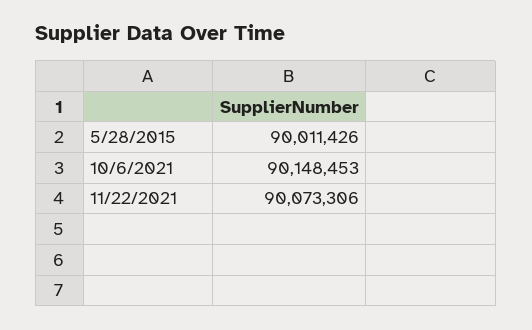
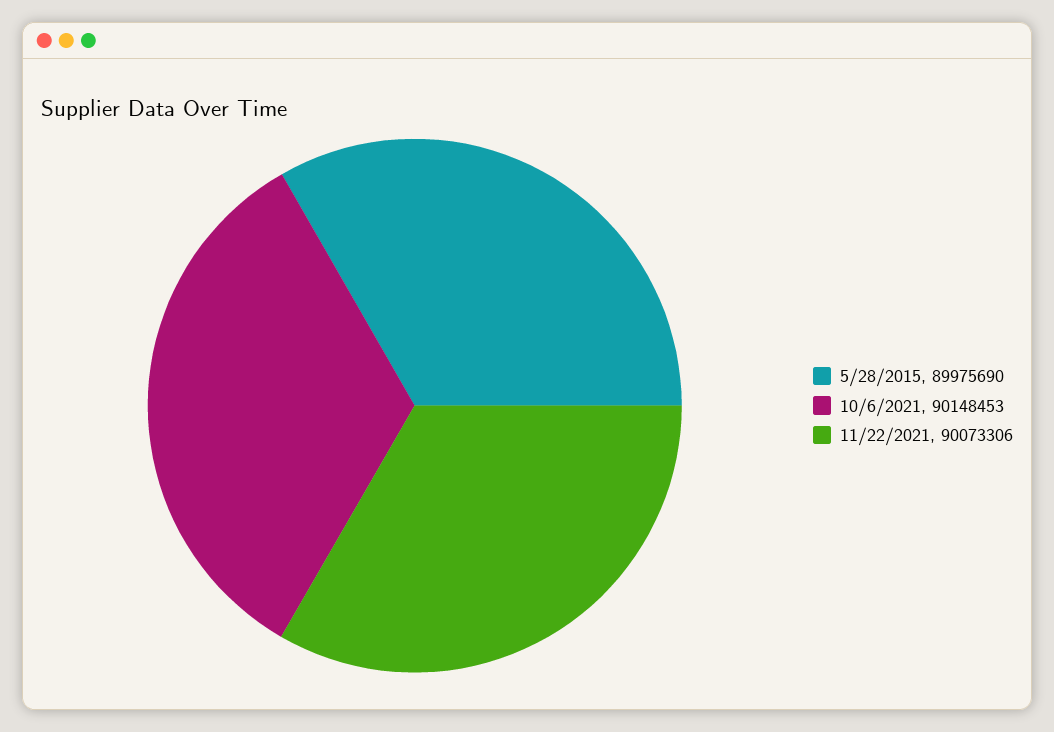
  {
-   "5/28/2015": 90011426,
+   "5/28/2015": 89975690,
    "10/6/2021": 90148453,
    "11/22/2021": 90073306
  }

